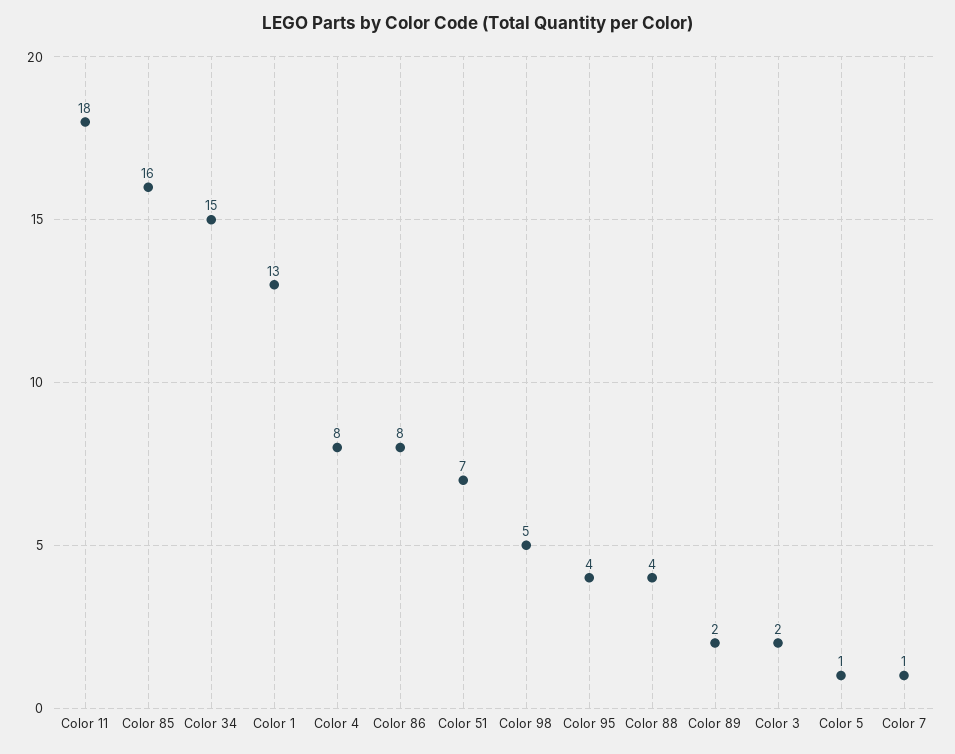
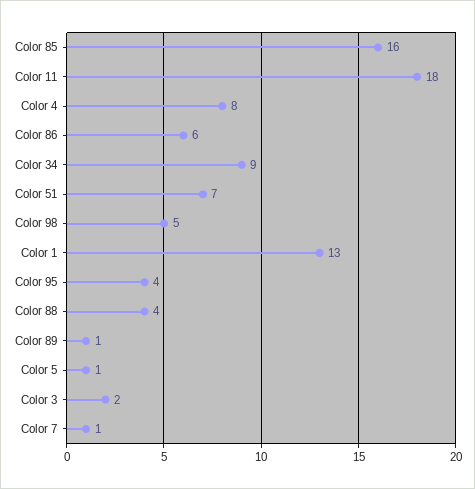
  {
    "Color 11": 18,
    "Color 85": 16,
-   "Color 34": 15,
+   "Color 34": 9,
    "Color 1": 13,
    "Color 4": 8,
-   "Color 86": 8,
+   "Color 86": 6,
    "Color 51": 7,
    "Color 98": 5,
    "Color 95": 4,
    "Color 88": 4,
-   "Color 89": 2,
+   "Color 89": 1,
    "Color 3": 2,
    "Color 5": 1,
    "Color 7": 1
  }

